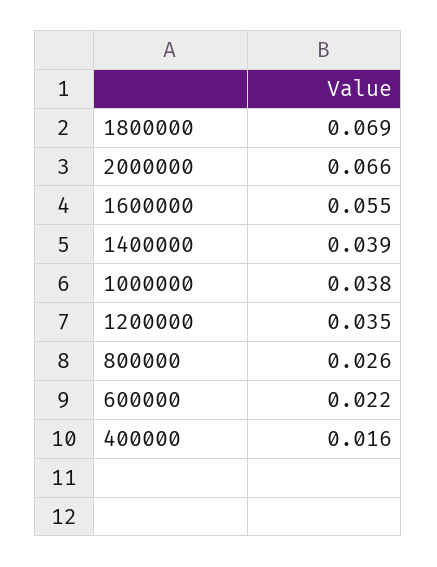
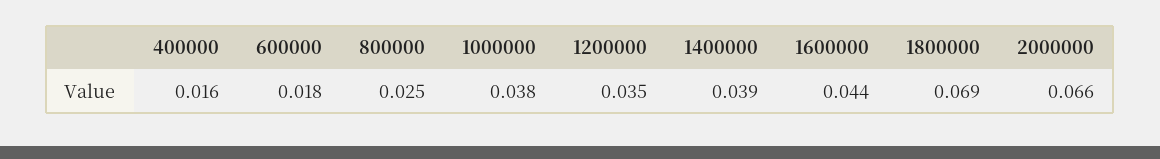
  {
    "1800000": 0.069,
    "2000000": 0.066,
-   "1600000": 0.055,
+   "1600000": 0.044,
    "1400000": 0.039,
    "1000000": 0.038,
    "1200000": 0.035,
-   "800000": 0.026,
+   "800000": 0.025,
-   "600000": 0.022,
+   "600000": 0.018,
    "400000": 0.016
  }

